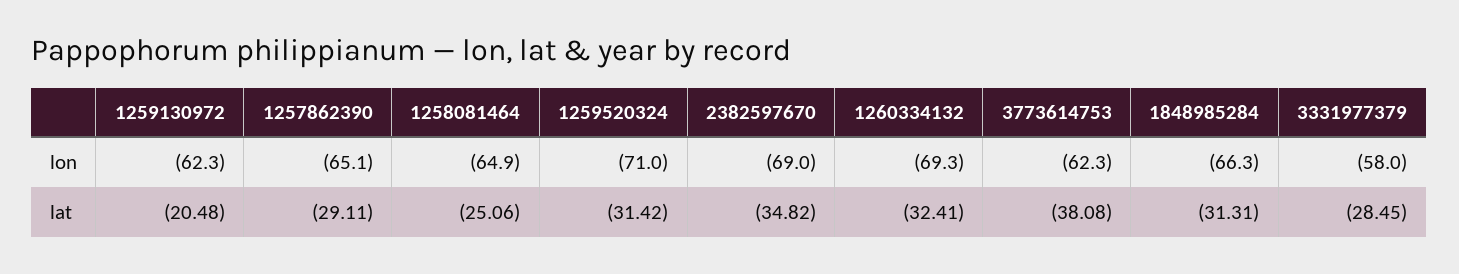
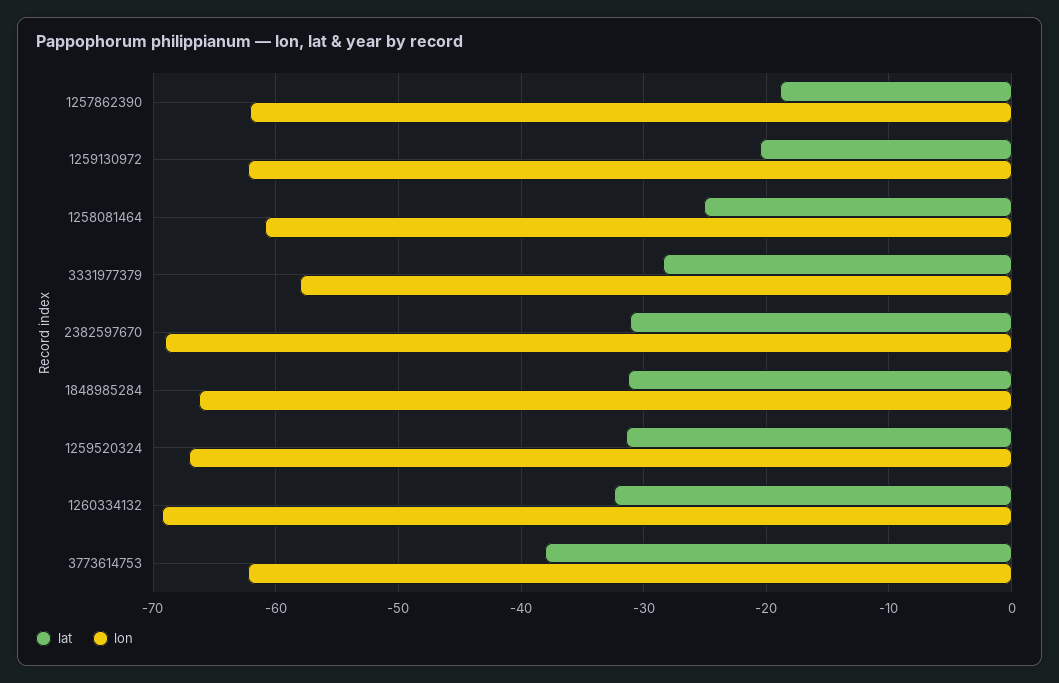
  {
    "lon": {
      "1259130972": -62.3,
-     "1257862390": -65.1,
+     "1257862390": -62,
-     "1258081464": -64.9,
+     "1258081464": -61,
-     "1259520324": -71,
+     "1259520324": -67,
      "2382597670": -69,
      "1260334132": -69.3,
      "3773614753": -62.3,
      "1848985284": -66.3,
      "3331977379": -58
    },
    "lat": {
      "1259130972": -20.48,
-     "1257862390": -29.11,
+     "1257862390": -19,
      "1258081464": -25.06,
      "1259520324": -31.42,
-     "2382597670": -34.82,
+     "2382597670": -31,
      "1260334132": -32.41,
      "3773614753": -38.08,
      "1848985284": -31.31,
      "3331977379": -28.45
    }
  }

